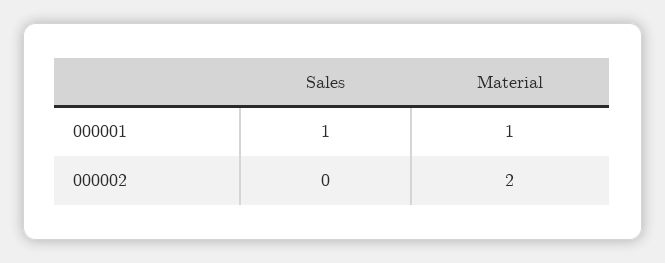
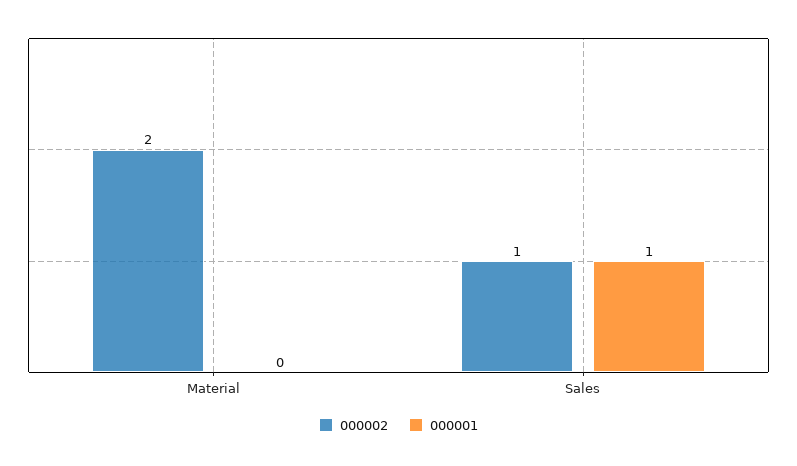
  {
    "000001": {
      "Sales": 1,
-     "Material": 1
+     "Material": 0
    },
    "000002": {
-     "Sales": 0,
+     "Sales": 1,
      "Material": 2
    }
  }

